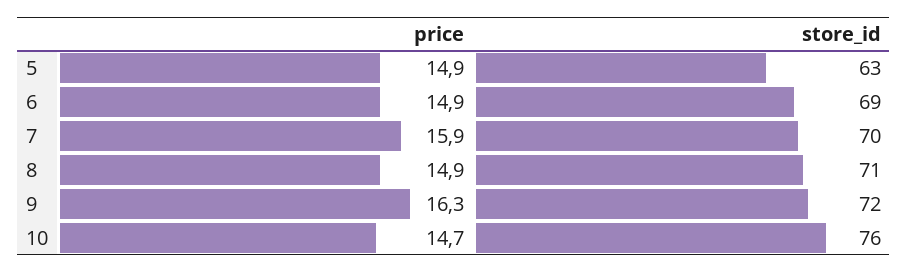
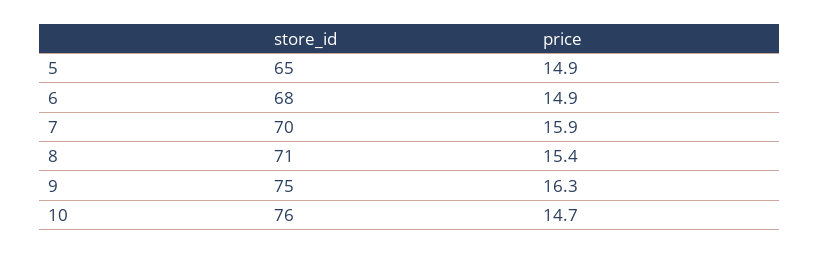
  {
    "price": {
      "5": 14.9,
      "6": 14.9,
      "7": 15.9,
-     "8": 14.9,
+     "8": 15.4,
      "9": 16.3,
      "10": 14.7
    },
    "store_id": {
-     "5": 63,
+     "5": 65,
-     "6": 69,
+     "6": 68,
      "7": 70,
      "8": 71,
-     "9": 72,
+     "9": 75,
      "10": 76
    }
  }

